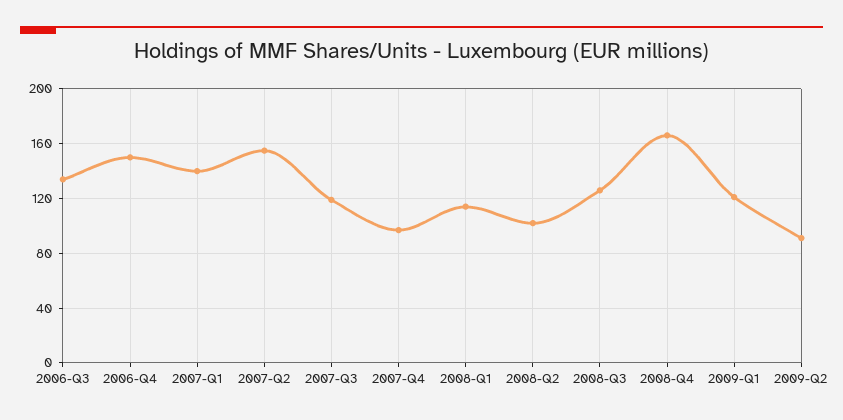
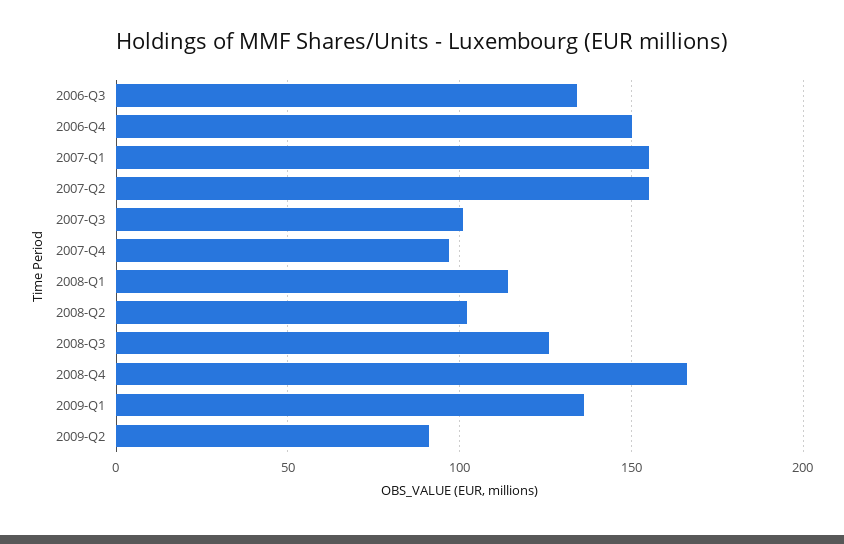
  {
    "2006-Q3": 135,
    "2006-Q4": 150,
-   "2007-Q1": 140,
+   "2007-Q1": 155,
    "2007-Q2": 155,
-   "2007-Q3": 120,
+   "2007-Q3": 100,
    "2007-Q4": 95,
    "2008-Q1": 115,
    "2008-Q2": 100,
    "2008-Q3": 125,
    "2008-Q4": 165,
-   "2009-Q1": 120,
+   "2009-Q1": 135,
    "2009-Q2": 90
  }

